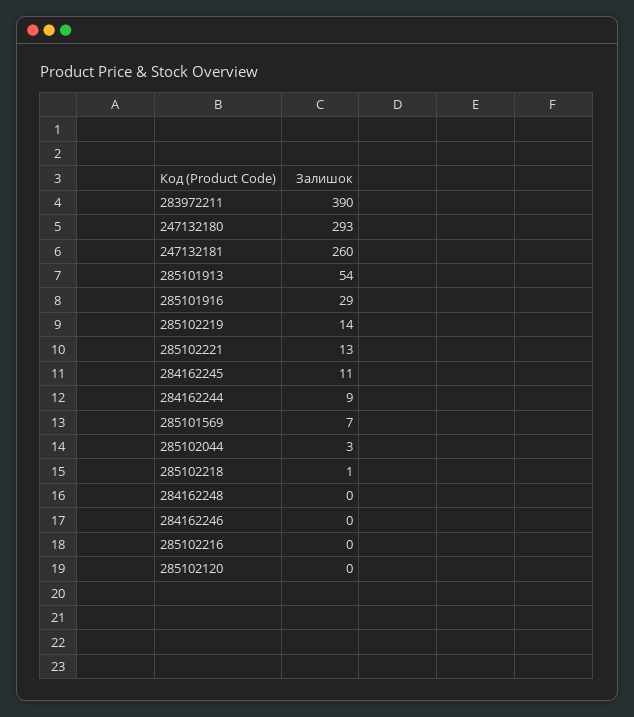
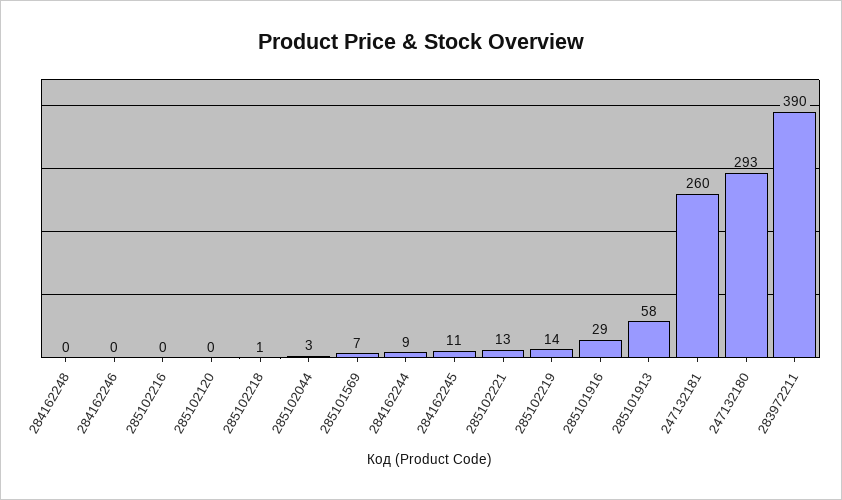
  {
    "283972211": 390,
    "247132180": 293,
    "247132181": 260,
-   "285101913": 54,
+   "285101913": 58,
    "285101916": 29,
    "285102219": 14,
    "285102221": 13,
    "284162245": 11,
    "284162244": 9,
    "285101569": 7,
    "285102044": 3,
    "285102218": 1,
    "284162248": 0,
    "284162246": 0,
    "285102216": 0,
    "285102120": 0
  }

